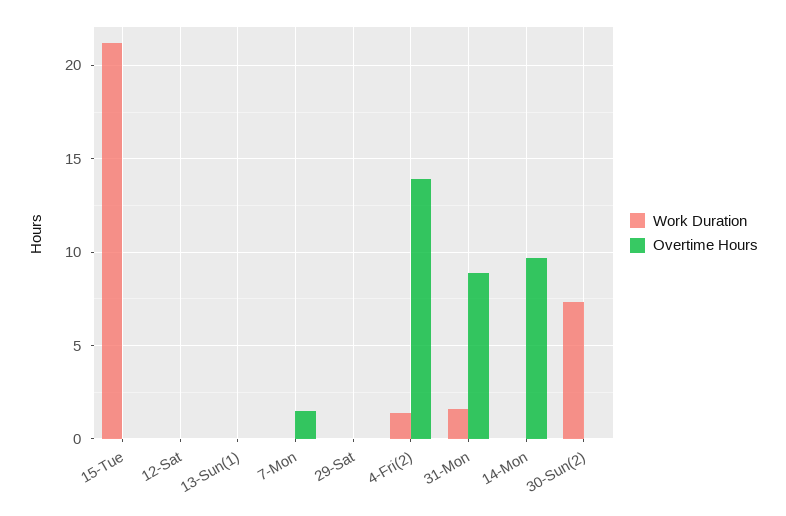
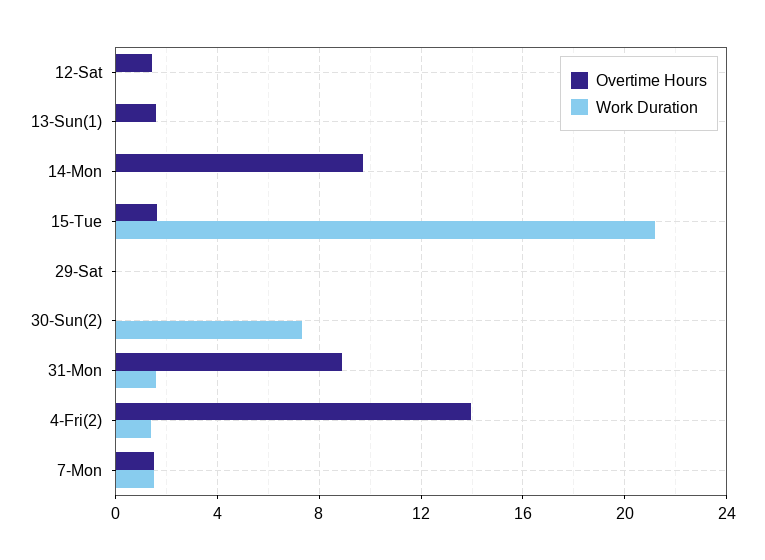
  {
    "Work Duration": {
      "15-Tue": 21,
      "12-Sat": 0,
      "13-Sun(1)": 0,
-     "7-Mon": 0,
+     "7-Mon": 1.5,
      "29-Sat": 0,
      "4-Fri(2)": 1.5,
      "31-Mon": 1.5,
      "14-Mon": 0,
      "30-Sun(2)": 7.5
    },
    "Overtime Hours": {
-     "15-Tue": 0,
+     "15-Tue": 1.5,
-     "12-Sat": 0,
+     "12-Sat": 1.5,
-     "13-Sun(1)": 0,
+     "13-Sun(1)": 1.5,
      "7-Mon": 1.5,
      "29-Sat": 0,
      "4-Fri(2)": 14,
      "31-Mon": 9,
      "14-Mon": 9.5,
      "30-Sun(2)": 0
    }
  }

